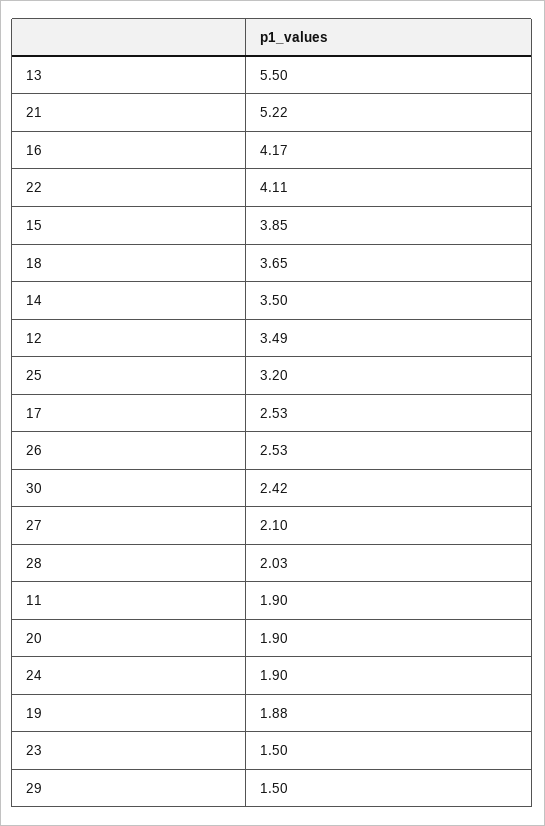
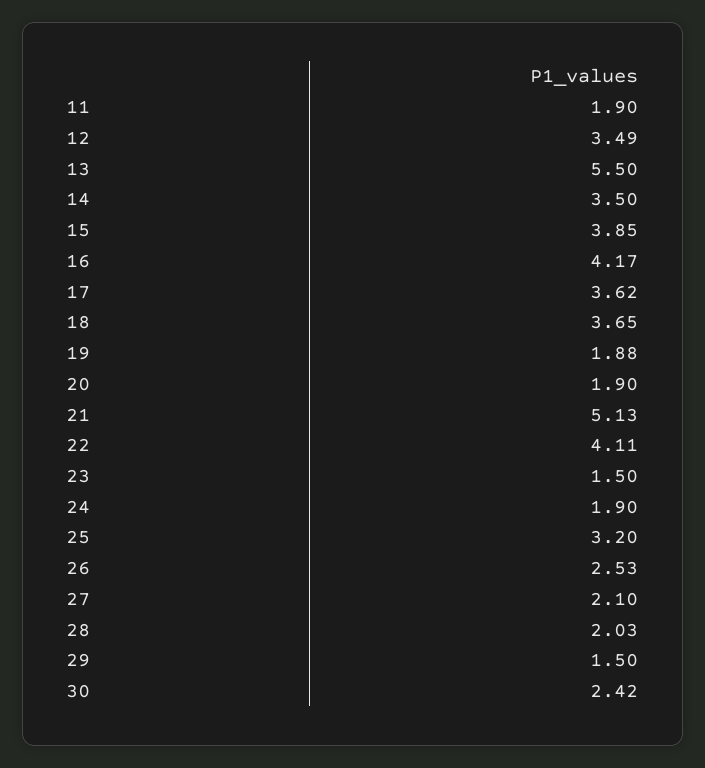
  {
    "13": 5.5,
-   "21": 5.22,
+   "21": 5.13,
    "16": 4.17,
    "22": 4.11,
    "15": 3.85,
    "18": 3.65,
    "14": 3.5,
    "12": 3.49,
    "25": 3.2,
-   "17": 2.53,
+   "17": 3.62,
    "26": 2.53,
    "30": 2.42,
    "27": 2.1,
    "28": 2.03,
    "11": 1.9,
    "20": 1.9,
    "24": 1.9,
    "19": 1.88,
    "23": 1.5,
    "29": 1.5
  }

